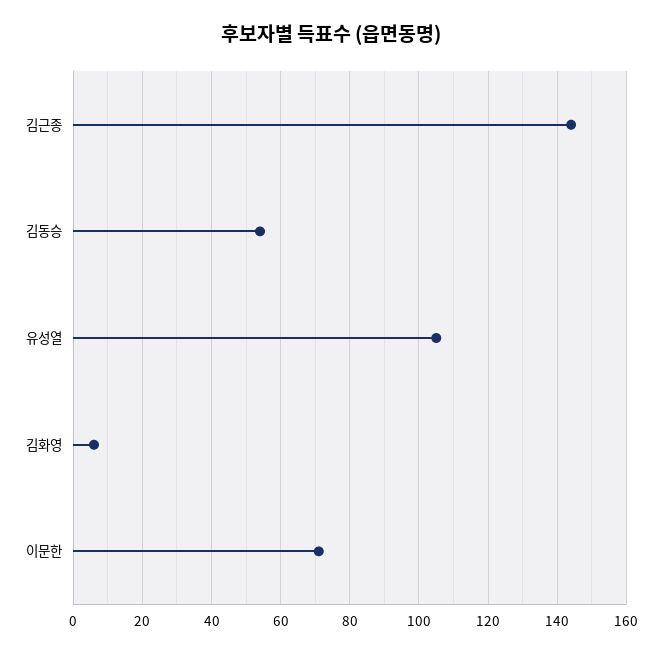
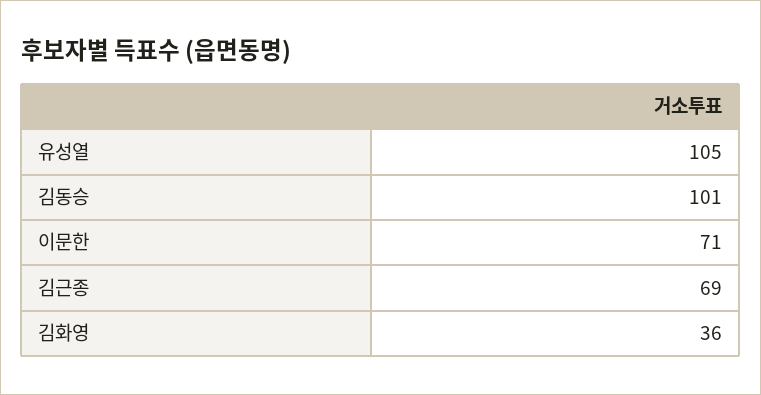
  {
-   "김근종": 145,
+   "김근종": 69,
-   "김동승": 55,
+   "김동승": 101,
    "유성열": 105,
-   "김화영": 5,
+   "김화영": 36,
    "이문한": 71
  }

